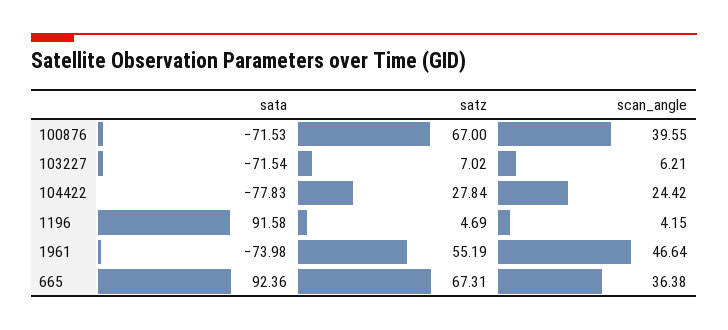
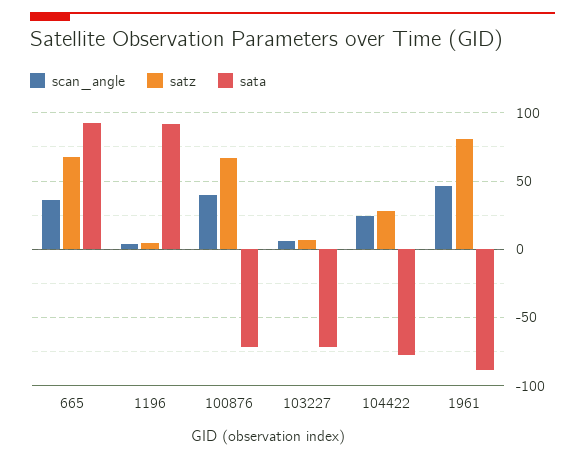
  {
    "sata": {
      "100876": -71.53,
      "103227": -71.54,
      "104422": -77.83,
      "1196": 91.58,
-     "1961": -73.98,
+     "1961": -90,
      "665": 92.36
    },
    "satz": {
      "100876": 67,
      "103227": 7.02,
      "104422": 27.84,
      "1196": 4.69,
-     "1961": 55.19,
+     "1961": 80,
      "665": 67.31
    },
    "scan_angle": {
      "100876": 39.55,
      "103227": 6.21,
      "104422": 24.42,
      "1196": 4.15,
      "1961": 46.64,
      "665": 36.38
    }
  }

